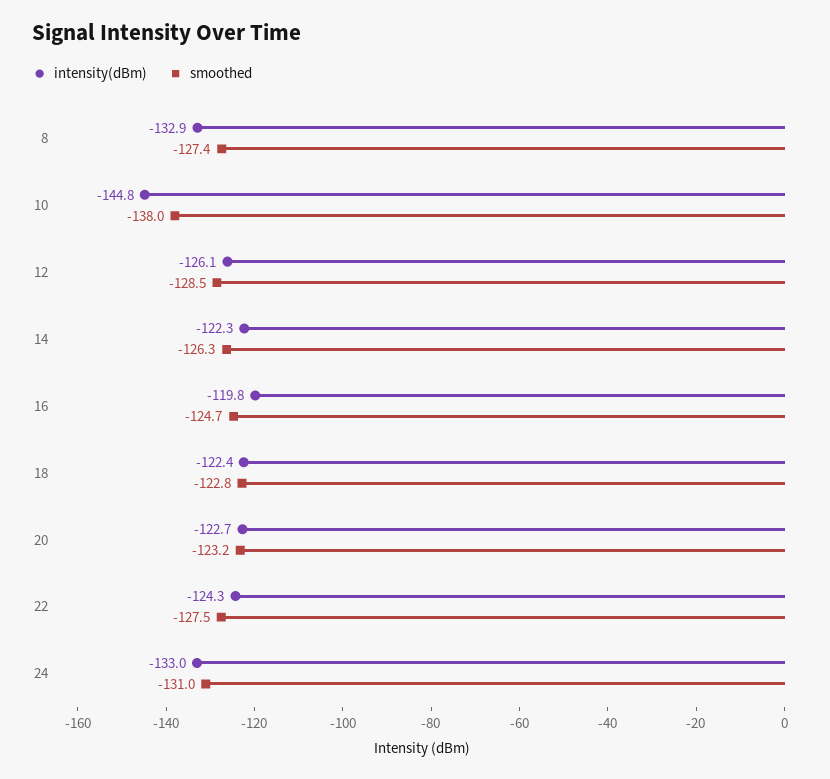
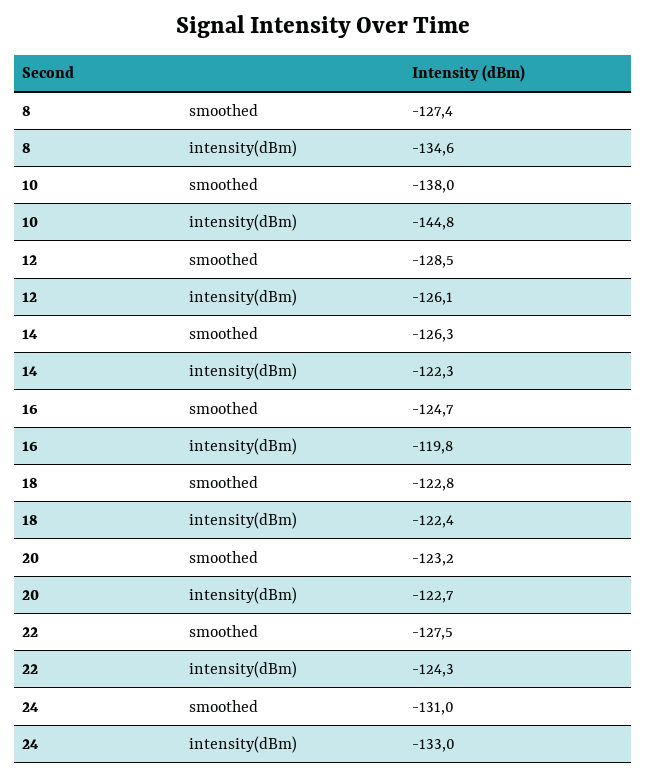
  {
    "intensity(dBm)": {
-     "8": -132.9,
+     "8": -134.6,
      "10": -144.8,
      "12": -126.1,
      "14": -122.3,
      "16": -119.8,
      "18": -122.4,
      "20": -122.7,
      "22": -124.3,
      "24": -133
    },
    "smoothed": {
      "8": -127.4,
      "10": -138,
      "12": -128.5,
      "14": -126.3,
      "16": -124.7,
      "18": -122.8,
      "20": -123.2,
      "22": -127.5,
      "24": -131
    }
  }

